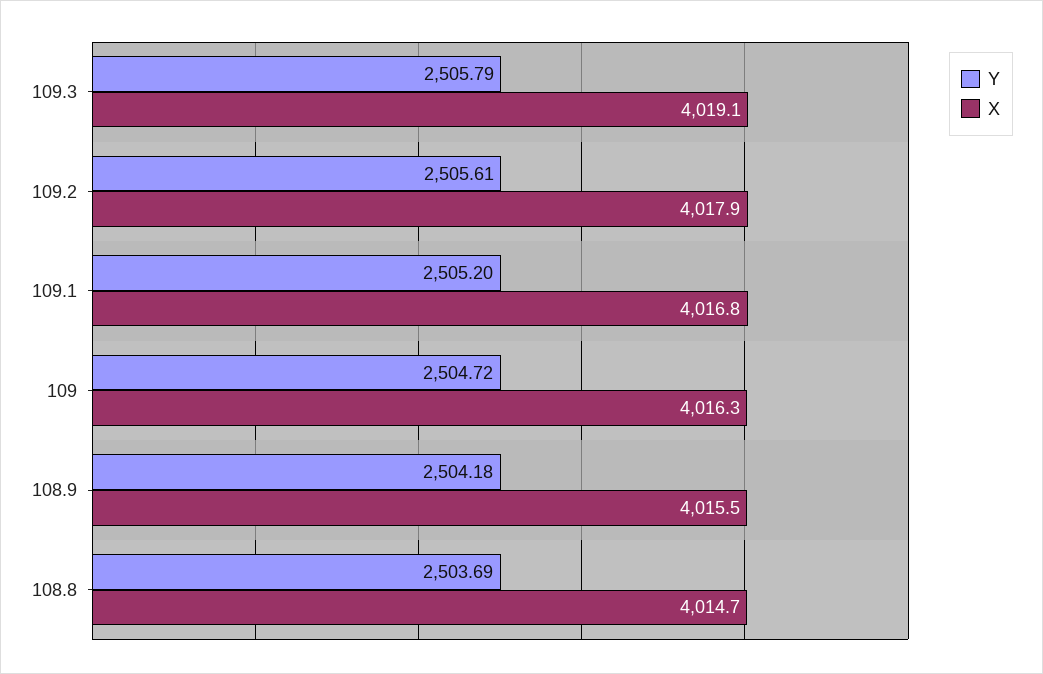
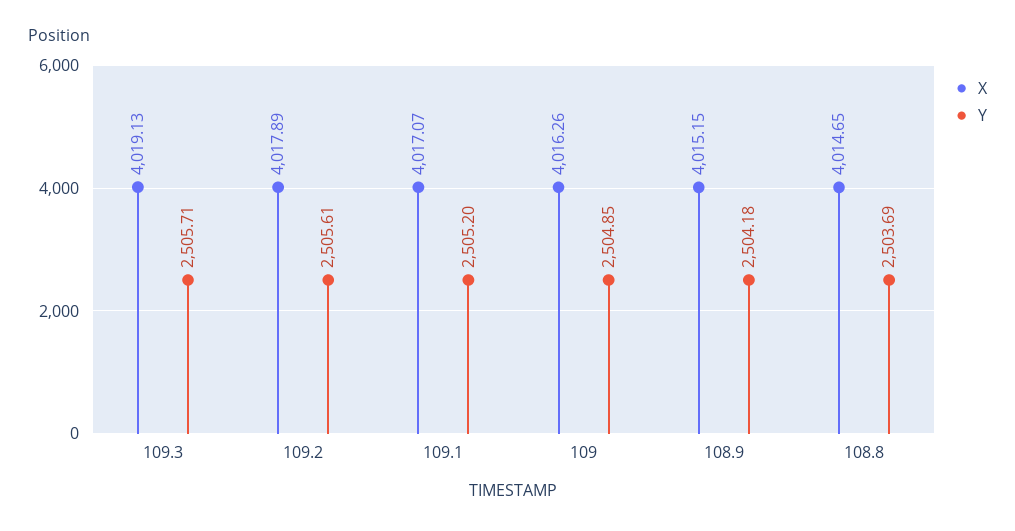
  {
    "Y": {
-     "109.3": 2505.79,
+     "109.3": 2505.71,
      "109.2": 2505.61,
      "109.1": 2505.2,
-     "109": 2504.72,
+     "109": 2504.85,
      "108.9": 2504.18,
      "108.8": 2503.69
    },
    "X": {
      "109.3": 4019.13,
      "109.2": 4017.89,
-     "109.1": 4016.8,
+     "109.1": 4017.07,
      "109": 4016.26,
-     "108.9": 4015.5,
+     "108.9": 4015.15,
      "108.8": 4014.65
    }
  }

